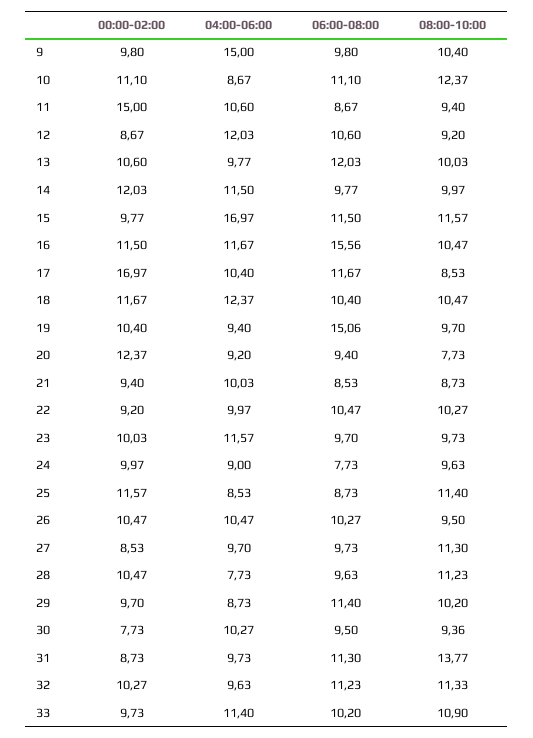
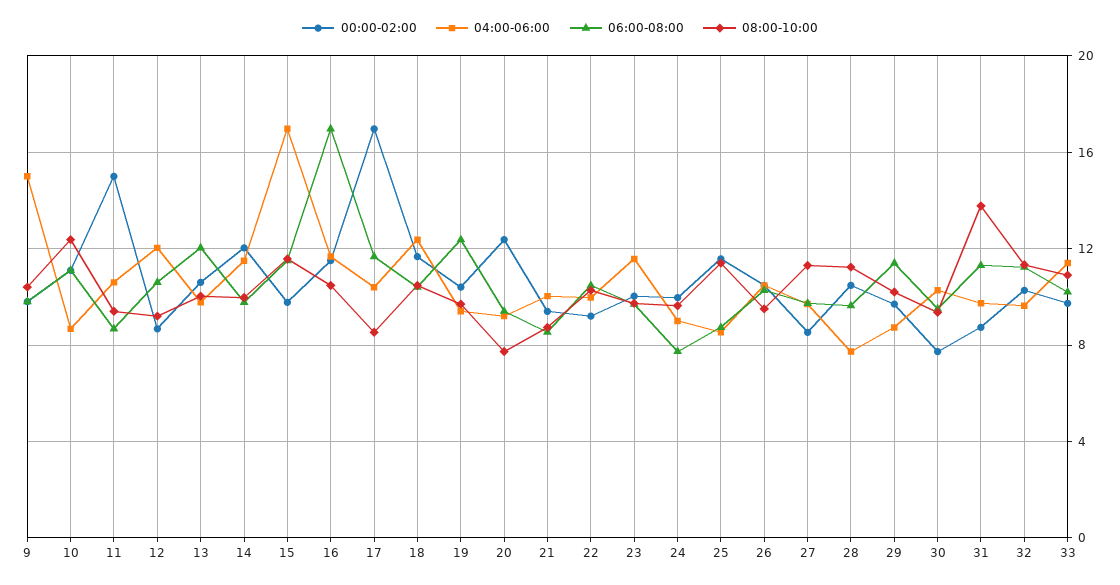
  {
    "00:00-02:00": {
      "9": 9.8,
      "10": 11.1,
      "11": 15,
      "12": 8.67,
      "13": 10.6,
      "14": 12.03,
      "15": 9.77,
      "16": 11.5,
      "17": 16.97,
      "18": 11.67,
      "19": 10.4,
      "20": 12.37,
      "21": 9.4,
      "22": 9.2,
      "23": 10.03,
      "24": 9.97,
      "25": 11.57,
      "26": 10.47,
      "27": 8.53,
      "28": 10.47,
      "29": 9.7,
      "30": 7.73,
      "31": 8.73,
      "32": 10.27,
      "33": 9.73
    },
    "04:00-06:00": {
      "9": 15,
      "10": 8.67,
      "11": 10.6,
      "12": 12.03,
      "13": 9.77,
      "14": 11.5,
      "15": 16.97,
      "16": 11.67,
      "17": 10.4,
      "18": 12.37,
      "19": 9.4,
      "20": 9.2,
      "21": 10.03,
      "22": 9.97,
      "23": 11.57,
      "24": 9,
      "25": 8.53,
      "26": 10.47,
      "27": 9.7,
      "28": 7.73,
      "29": 8.73,
      "30": 10.27,
      "31": 9.73,
      "32": 9.63,
      "33": 11.4
    },
    "06:00-08:00": {
      "9": 9.8,
      "10": 11.1,
      "11": 8.67,
      "12": 10.6,
      "13": 12.03,
      "14": 9.77,
      "15": 11.5,
-     "16": 15.56,
+     "16": 17,
      "17": 11.67,
      "18": 10.4,
-     "19": 15.06,
+     "19": 12.5,
      "20": 9.4,
      "21": 8.53,
      "22": 10.47,
      "23": 9.7,
      "24": 7.73,
      "25": 8.73,
      "26": 10.27,
      "27": 9.73,
      "28": 9.63,
      "29": 11.4,
      "30": 9.5,
      "31": 11.3,
      "32": 11.23,
      "33": 10.2
    },
    "08:00-10:00": {
      "9": 10.4,
      "10": 12.37,
      "11": 9.4,
      "12": 9.2,
      "13": 10.03,
      "14": 9.97,
      "15": 11.57,
      "16": 10.47,
      "17": 8.53,
      "18": 10.47,
      "19": 9.7,
      "20": 7.73,
      "21": 8.73,
      "22": 10.27,
      "23": 9.73,
      "24": 9.63,
      "25": 11.4,
      "26": 9.5,
      "27": 11.3,
      "28": 11.23,
      "29": 10.2,
      "30": 9.36,
      "31": 13.77,
      "32": 11.33,
      "33": 10.9
    }
  }

